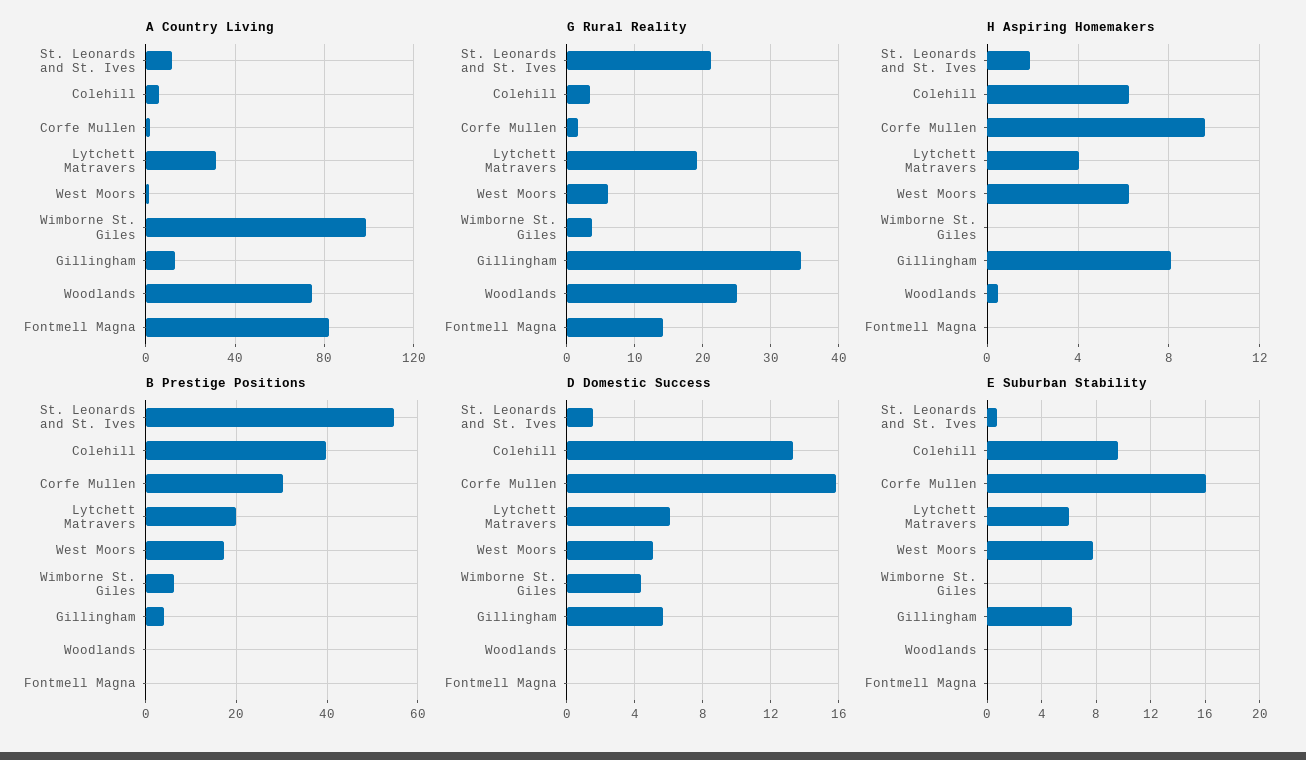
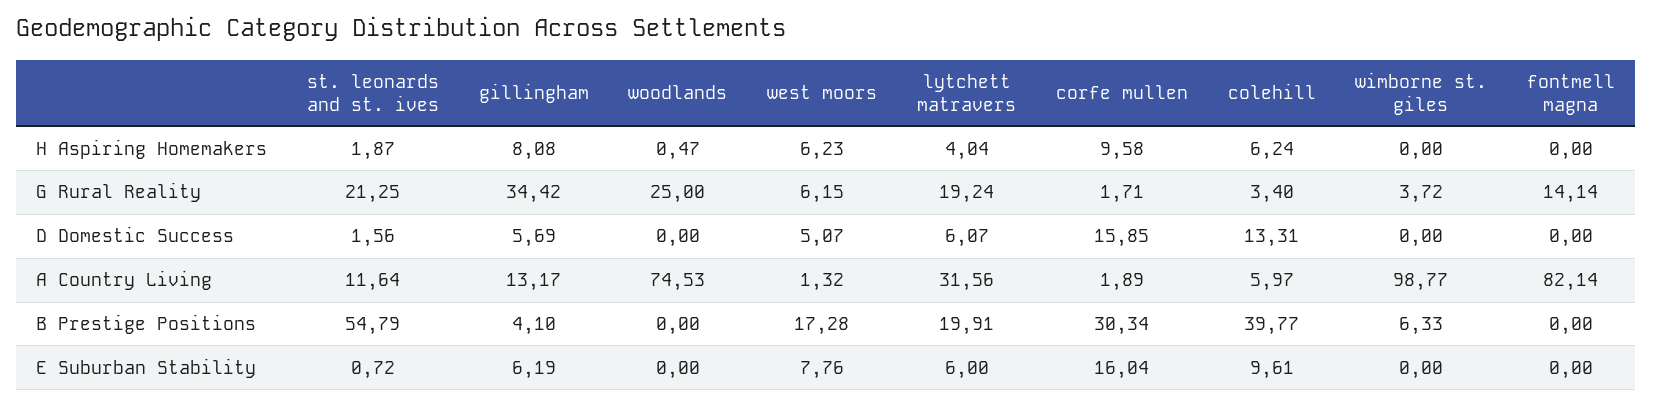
  {
    "A Country Living": {
      "St. Leonards and St. Ives": 11.64,
      "Colehill": 5.97,
      "Corfe Mullen": 1.89,
      "Lytchett Matravers": 31.56,
      "West Moors": 1.32,
      "Wimborne St. Giles": 98.77,
      "Gillingham": 13.17,
      "Woodlands": 74.53,
      "Fontmell Magna": 82.14
    },
    "G Rural Reality": {
      "St. Leonards and St. Ives": 21.25,
      "Colehill": 3.4,
      "Corfe Mullen": 1.71,
      "Lytchett Matravers": 19.24,
      "West Moors": 6.15,
      "Wimborne St. Giles": 3.72,
      "Gillingham": 34.42,
      "Woodlands": 25,
      "Fontmell Magna": 14.14
    },
    "H Aspiring Homemakers": {
      "St. Leonards and St. Ives": 1.87,
      "Colehill": 6.24,
      "Corfe Mullen": 9.58,
      "Lytchett Matravers": 4.04,
      "West Moors": 6.23,
      "Wimborne St. Giles": 0,
      "Gillingham": 8.08,
      "Woodlands": 0.47,
      "Fontmell Magna": 0
    },
    "B Prestige Positions": {
      "St. Leonards and St. Ives": 54.79,
      "Colehill": 39.77,
      "Corfe Mullen": 30.34,
      "Lytchett Matravers": 19.91,
      "West Moors": 17.28,
      "Wimborne St. Giles": 6.33,
      "Gillingham": 4.1,
      "Woodlands": 0,
      "Fontmell Magna": 0
    },
    "D Domestic Success": {
      "St. Leonards and St. Ives": 1.56,
      "Colehill": 13.31,
      "Corfe Mullen": 15.85,
      "Lytchett Matravers": 6.07,
      "West Moors": 5.07,
-     "Wimborne St. Giles": 4.5,
+     "Wimborne St. Giles": 0,
      "Gillingham": 5.69,
      "Woodlands": 0,
      "Fontmell Magna": 0
    },
    "E Suburban Stability": {
      "St. Leonards and St. Ives": 0.72,
      "Colehill": 9.61,
      "Corfe Mullen": 16.04,
      "Lytchett Matravers": 6,
      "West Moors": 7.76,
      "Wimborne St. Giles": 0,
      "Gillingham": 6.19,
      "Woodlands": 0,
      "Fontmell Magna": 0
    }
  }

